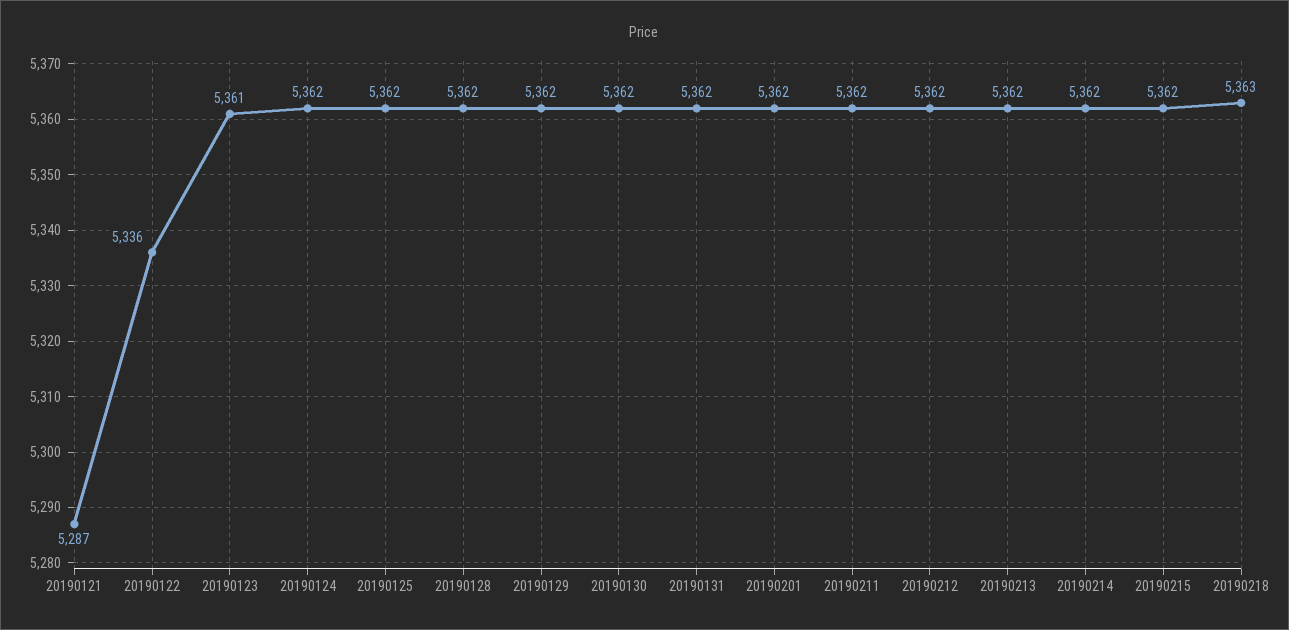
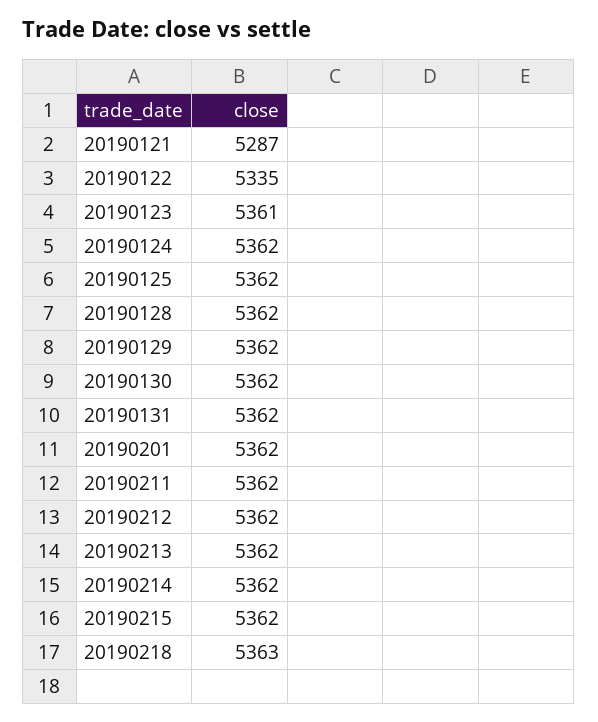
  {
    "20190121": 5287,
-   "20190122": 5336,
+   "20190122": 5335,
    "20190123": 5361,
    "20190124": 5362,
    "20190125": 5362,
    "20190128": 5362,
    "20190129": 5362,
    "20190130": 5362,
    "20190131": 5362,
    "20190201": 5362,
    "20190211": 5362,
    "20190212": 5362,
    "20190213": 5362,
    "20190214": 5362,
    "20190215": 5362,
    "20190218": 5363
  }

